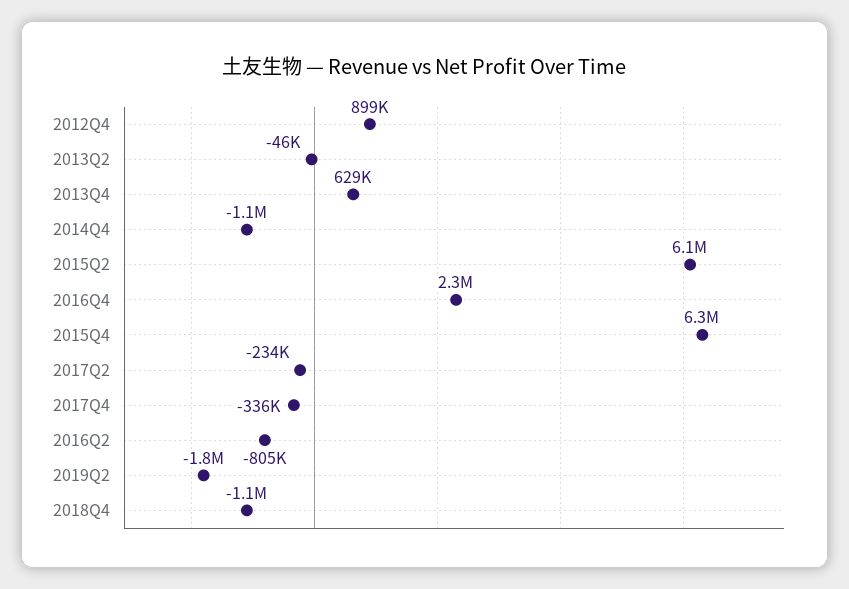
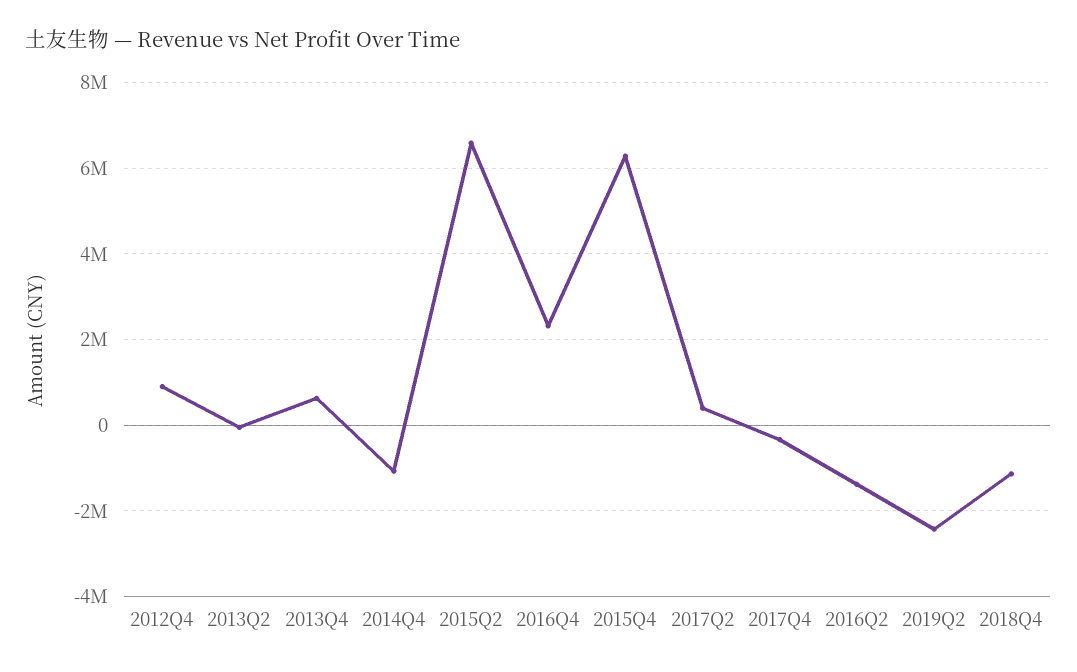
  {
    "2012Q4": 899000,
    "2013Q2": -46000,
    "2013Q4": 629000,
    "2014Q4": -1100000,
-   "2015Q2": 6100000,
+   "2015Q2": 6600000,
    "2016Q4": 2300000,
    "2015Q4": 6300000,
-   "2017Q2": -234000,
+   "2017Q2": 400000,
    "2017Q4": -336000,
-   "2016Q2": -805000,
+   "2016Q2": -1400000,
-   "2019Q2": -1800000,
+   "2019Q2": -2400000,
    "2018Q4": -1100000
  }

